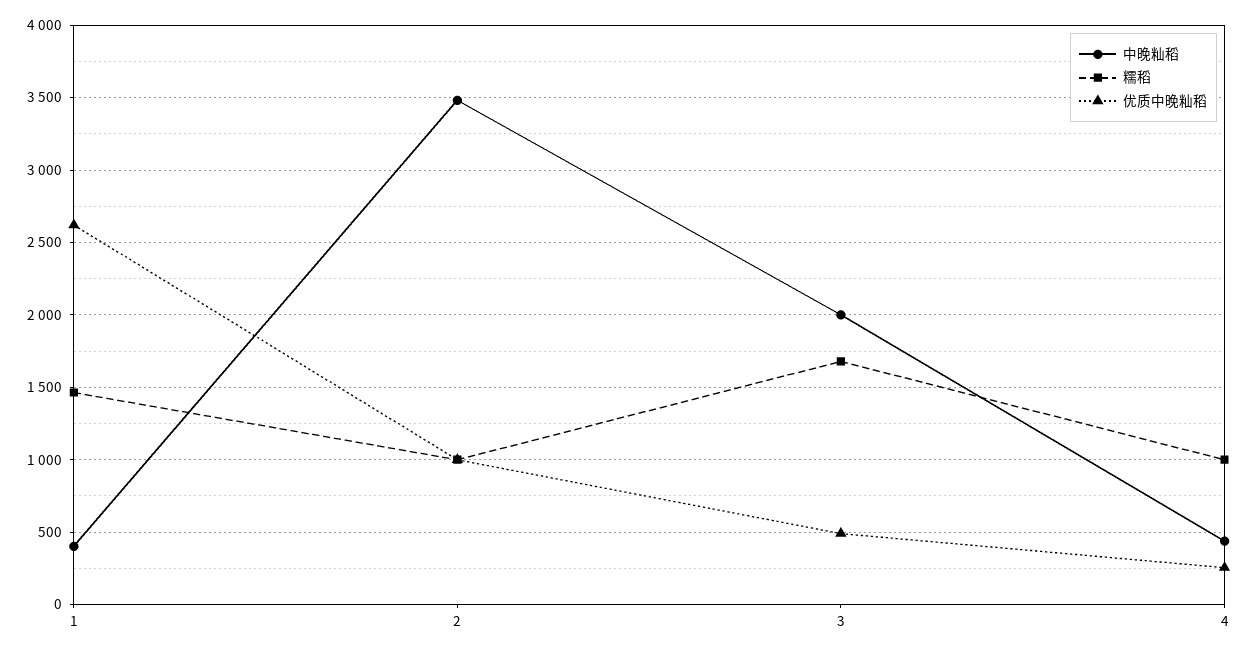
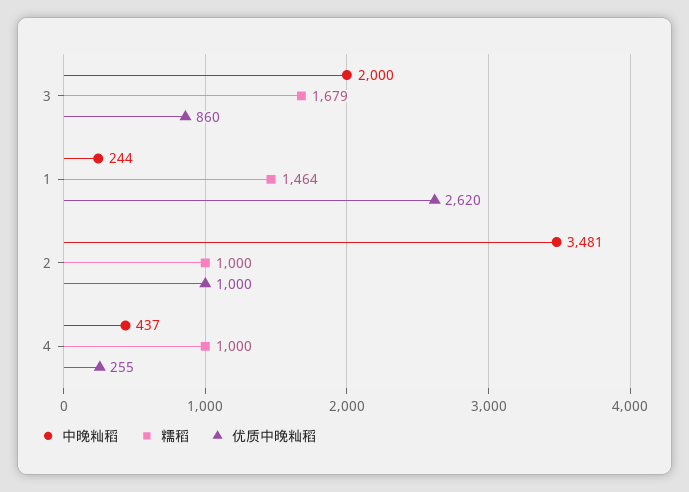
  {
    "中晚籼稻": {
-     "1": 400,
+     "1": 244,
      "2": 3481,
      "3": 2000,
      "4": 437
    },
    "糯稻": {
      "1": 1464,
      "2": 1000,
      "3": 1679,
      "4": 1000
    },
    "优质中晚籼稻": {
      "1": 2620,
      "2": 1000,
-     "3": 500,
+     "3": 860,
      "4": 255
    }
  }

